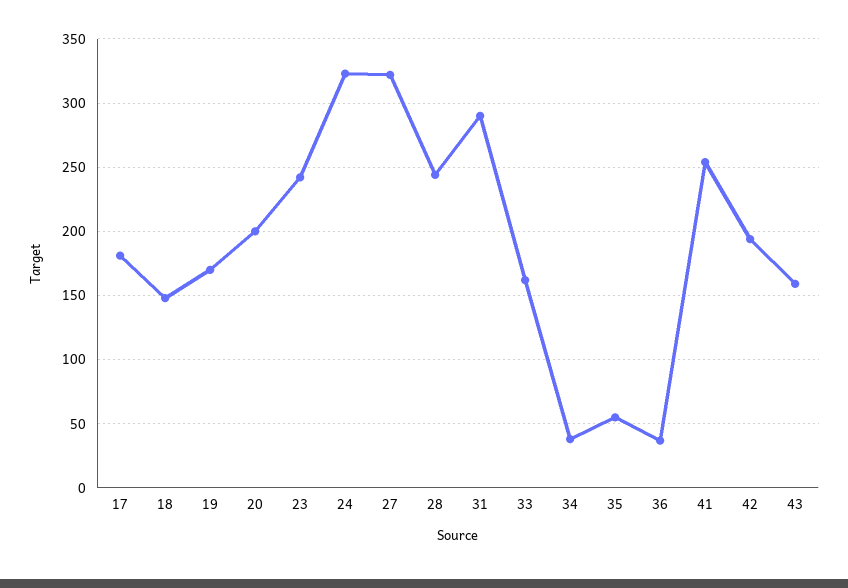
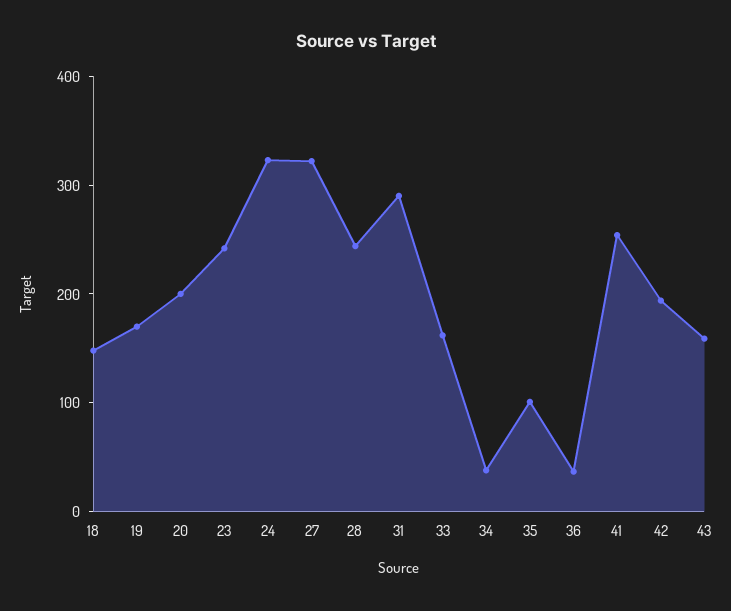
  {
-   "17": 180,
    "18": 150,
    "19": 170,
    "20": 200,
    "23": 240,
    "24": 325,
    "27": 320,
    "28": 245,
    "31": 290,
    "33": 160,
    "34": 40,
-   "35": 55,
+   "35": 100,
    "36": 35,
    "41": 255,
    "42": 195,
    "43": 160
  }

